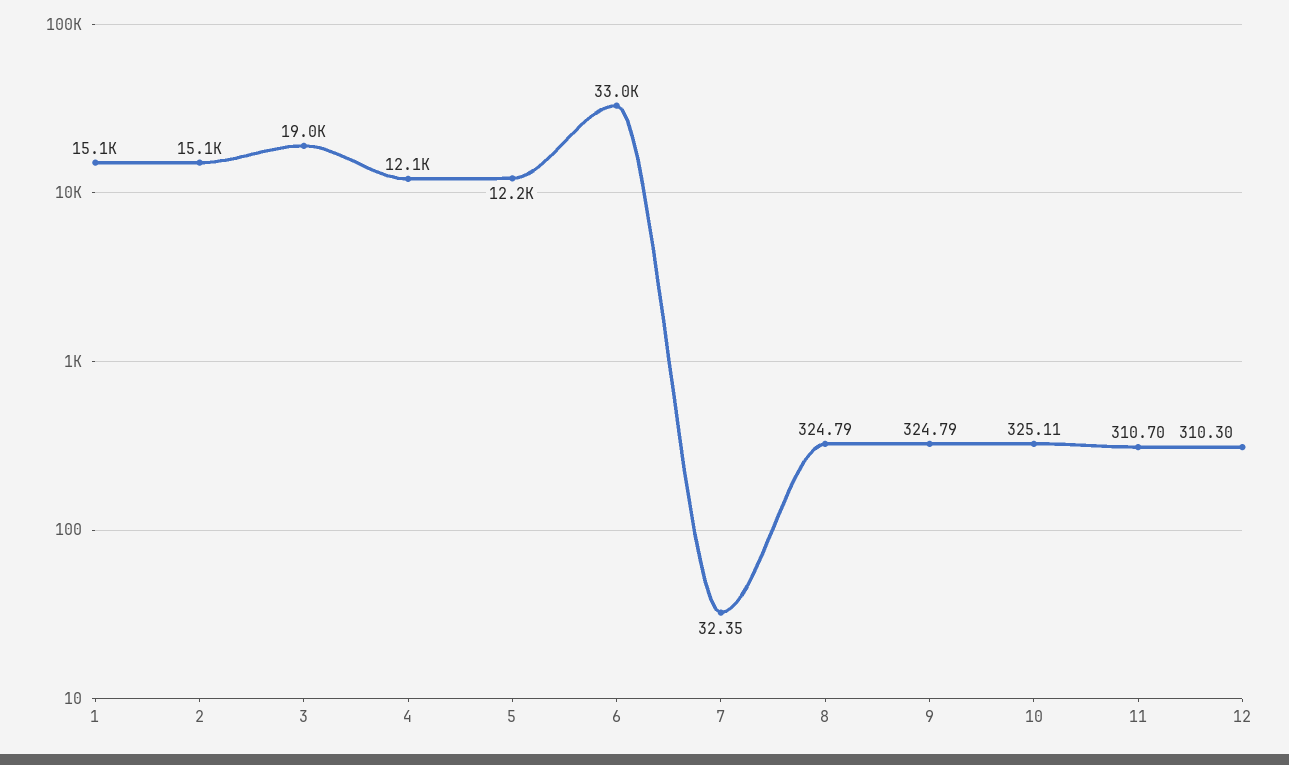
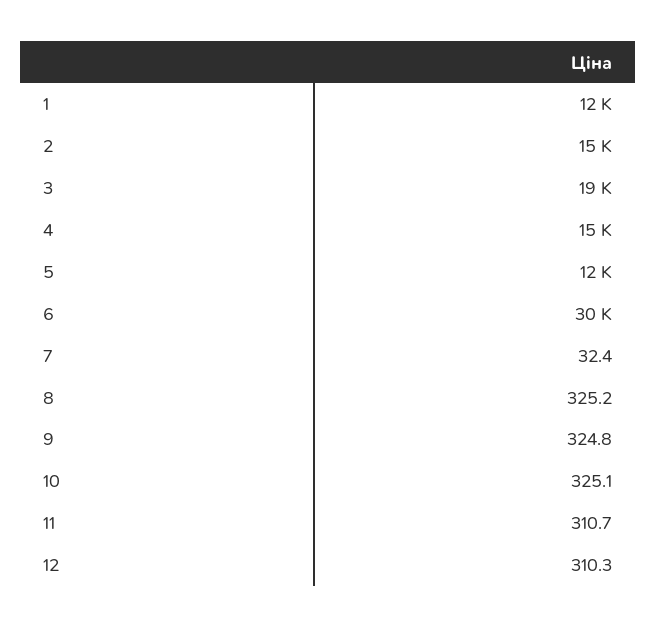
  {
-   "1": 15100,
+   "1": 12000,
    "2": 15100,
    "3": 19000,
-   "4": 12100,
+   "4": 15000,
    "5": 12200,
-   "6": 33000,
+   "6": 30000,
    "7": 32.35,
-   "8": 324.79,
+   "8": 325.2,
    "9": 324.79,
    "10": 325.11,
    "11": 310.7,
    "12": 310.3
  }

